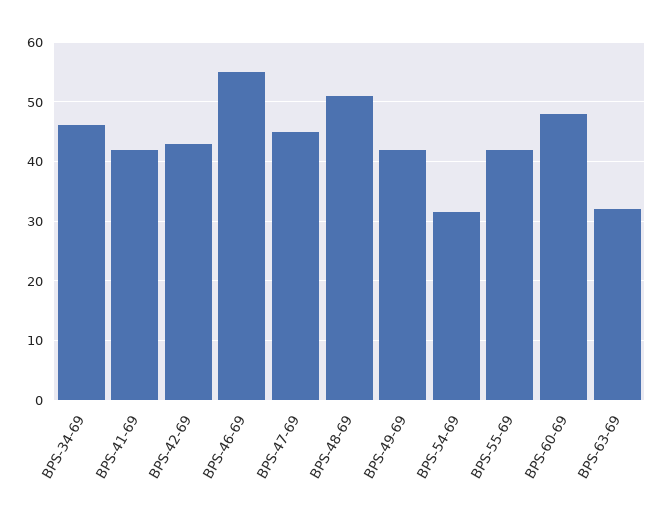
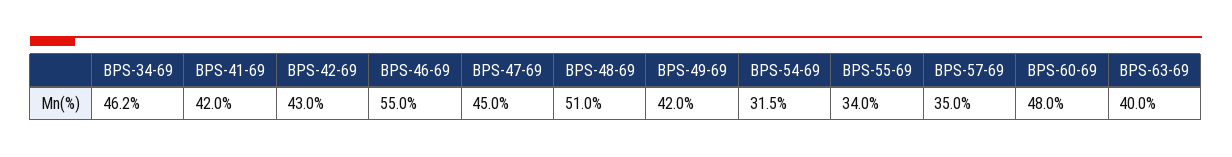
  {
    "BPS-34-69": 46.2,
    "BPS-41-69": 42,
    "BPS-42-69": 43,
    "BPS-46-69": 55,
    "BPS-47-69": 45,
    "BPS-48-69": 51,
    "BPS-49-69": 42,
    "BPS-54-69": 31.5,
-   "BPS-55-69": 42,
+   "BPS-55-69": 34,
    "BPS-60-69": 48,
-   "BPS-63-69": 32
+   "BPS-63-69": 40,
+   "BPS-57-69": 35
  }

